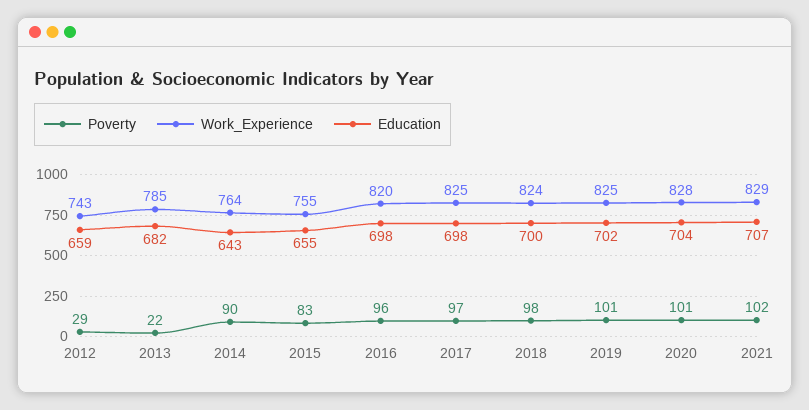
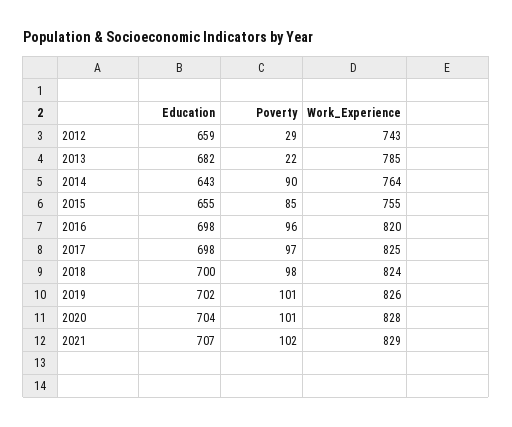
  {
    "Poverty": {
      "2012": 29,
      "2013": 22,
      "2014": 90,
-     "2015": 83,
+     "2015": 85,
      "2016": 96,
      "2017": 97,
      "2018": 98,
      "2019": 101,
      "2020": 101,
      "2021": 102
    },
    "Work_Experience": {
      "2012": 743,
      "2013": 785,
      "2014": 764,
      "2015": 755,
      "2016": 820,
      "2017": 825,
      "2018": 824,
-     "2019": 825,
+     "2019": 826,
      "2020": 828,
      "2021": 829
    },
    "Education": {
      "2012": 659,
      "2013": 682,
      "2014": 643,
      "2015": 655,
      "2016": 698,
      "2017": 698,
      "2018": 700,
      "2019": 702,
      "2020": 704,
      "2021": 707
    }
  }

